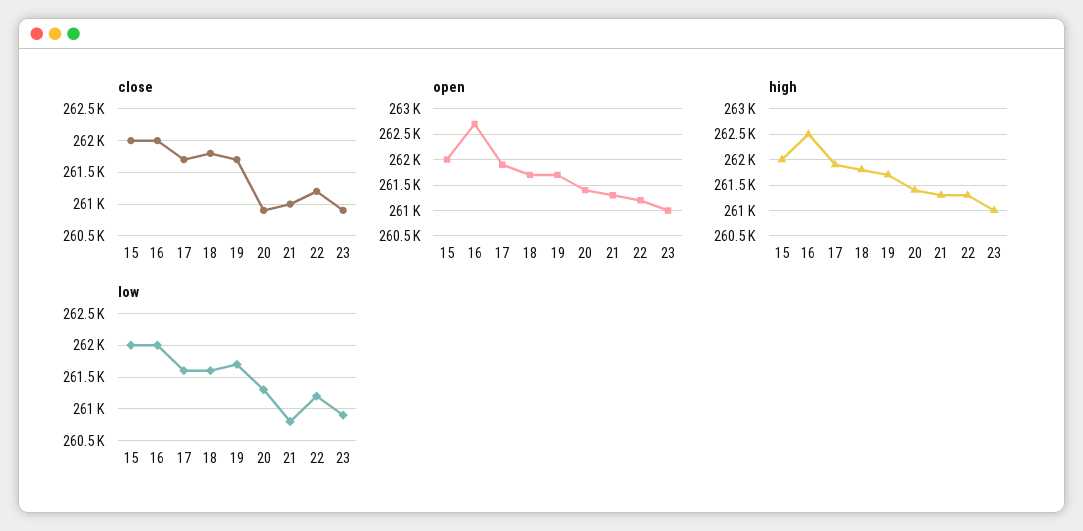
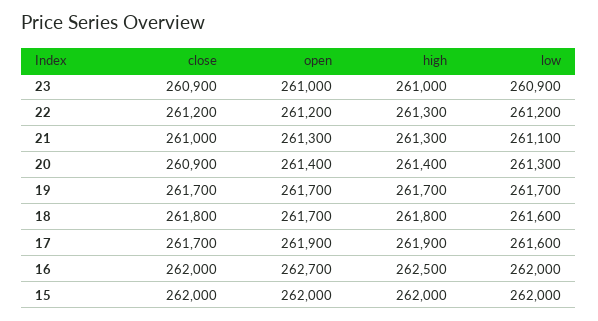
  {
    "close": {
      "15": 262000,
      "16": 262000,
      "17": 261700,
      "18": 261800,
      "19": 261700,
      "20": 260900,
      "21": 261000,
      "22": 261200,
      "23": 260900
    },
    "open": {
      "15": 262000,
      "16": 262700,
      "17": 261900,
      "18": 261700,
      "19": 261700,
      "20": 261400,
      "21": 261300,
      "22": 261200,
      "23": 261000
    },
    "high": {
      "15": 262000,
      "16": 262500,
      "17": 261900,
      "18": 261800,
      "19": 261700,
      "20": 261400,
      "21": 261300,
      "22": 261300,
      "23": 261000
    },
    "low": {
      "15": 262000,
      "16": 262000,
      "17": 261600,
      "18": 261600,
      "19": 261700,
      "20": 261300,
-     "21": 260800,
+     "21": 261100,
      "22": 261200,
      "23": 260900
    }
  }

